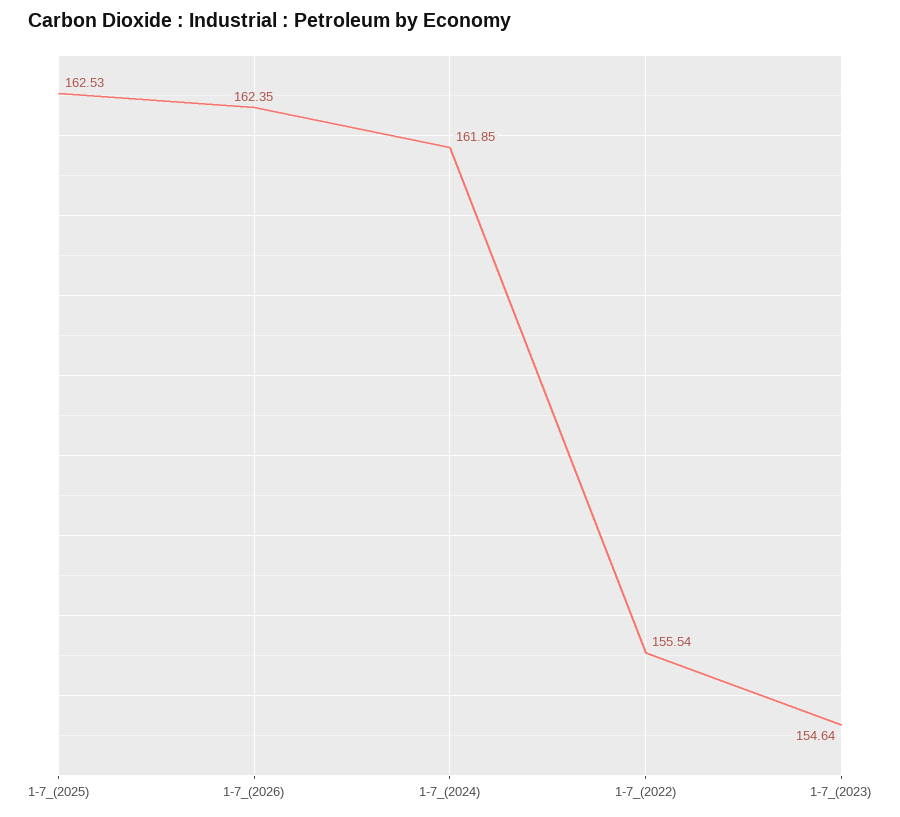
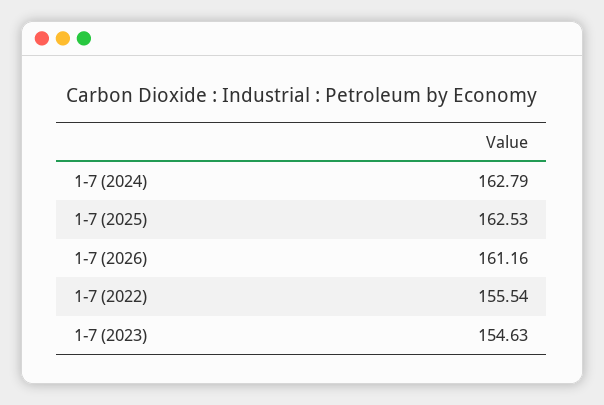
  {
    "1-7_(2025)": 162.53,
-   "1-7_(2026)": 162.35,
+   "1-7_(2026)": 161.16,
-   "1-7_(2024)": 161.85,
+   "1-7_(2024)": 162.79,
    "1-7_(2022)": 155.54,
-   "1-7_(2023)": 154.64
+   "1-7_(2023)": 154.63
  }

